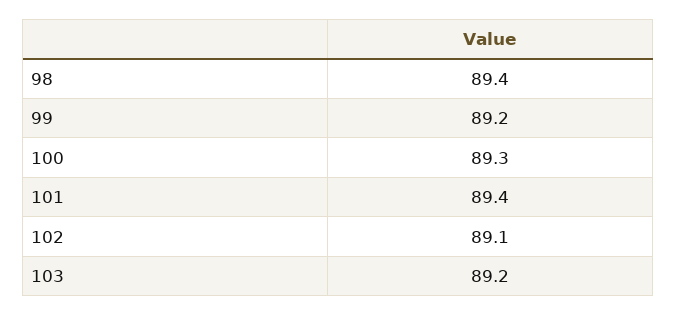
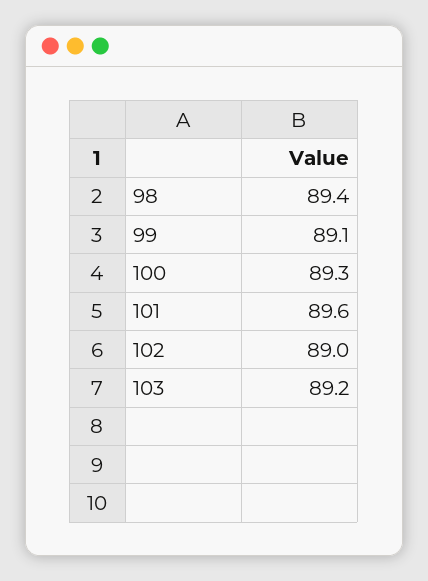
  {
    "98": 89.4,
-   "99": 89.2,
+   "99": 89.1,
    "100": 89.3,
-   "101": 89.4,
+   "101": 89.6,
-   "102": 89.1,
+   "102": 89,
    "103": 89.2
  }

